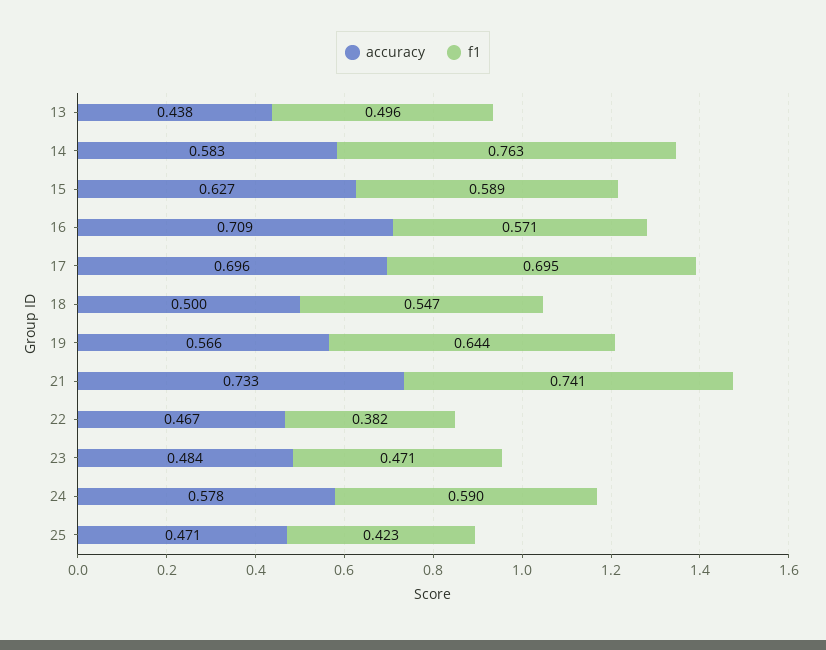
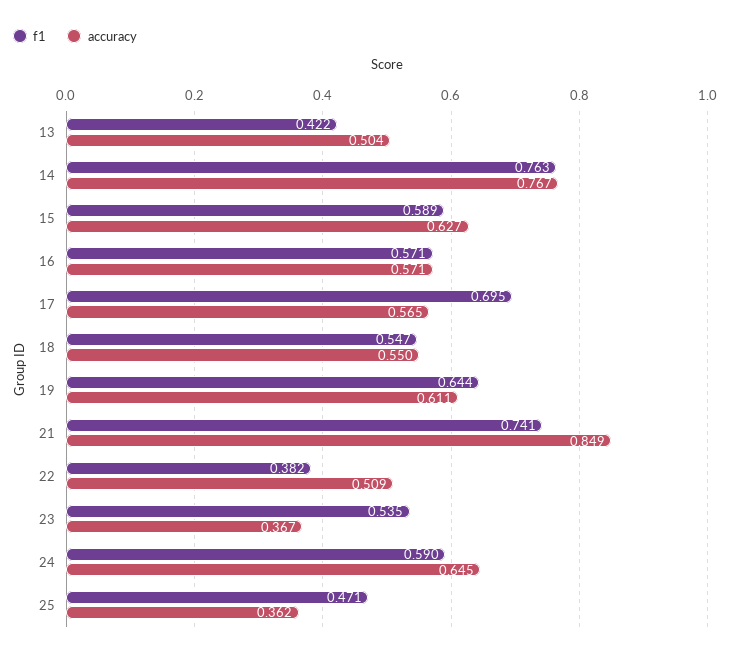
  {
    "accuracy": {
-     "13": 0.438,
+     "13": 0.504,
-     "14": 0.583,
+     "14": 0.767,
      "15": 0.627,
-     "16": 0.709,
+     "16": 0.571,
-     "17": 0.696,
+     "17": 0.565,
-     "18": 0.5,
+     "18": 0.55,
-     "19": 0.566,
+     "19": 0.611,
-     "21": 0.733,
+     "21": 0.849,
-     "22": 0.467,
+     "22": 0.509,
-     "23": 0.484,
+     "23": 0.367,
-     "24": 0.578,
+     "24": 0.645,
-     "25": 0.471
+     "25": 0.362
    },
    "f1": {
-     "13": 0.496,
+     "13": 0.422,
      "14": 0.763,
      "15": 0.589,
      "16": 0.571,
      "17": 0.695,
      "18": 0.547,
      "19": 0.644,
      "21": 0.741,
      "22": 0.382,
-     "23": 0.471,
+     "23": 0.535,
      "24": 0.59,
-     "25": 0.423
+     "25": 0.471
    }
  }

